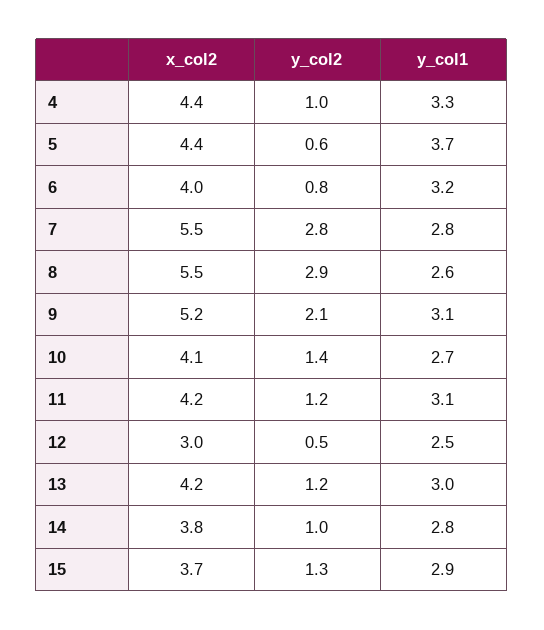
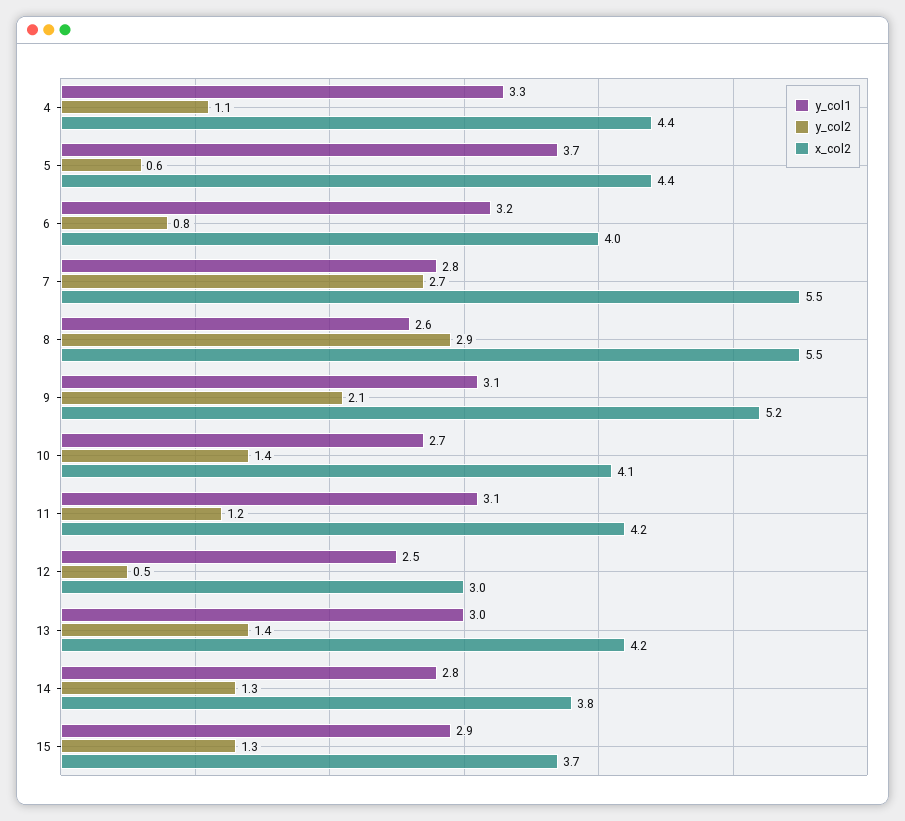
  {
    "x_col2": {
      "4": 4.4,
      "5": 4.4,
      "6": 4,
      "7": 5.5,
      "8": 5.5,
      "9": 5.2,
      "10": 4.1,
      "11": 4.2,
      "12": 3,
      "13": 4.2,
      "14": 3.8,
      "15": 3.7
    },
    "y_col2": {
-     "4": 1,
+     "4": 1.1,
      "5": 0.6,
      "6": 0.8,
-     "7": 2.8,
+     "7": 2.7,
      "8": 2.9,
      "9": 2.1,
      "10": 1.4,
      "11": 1.2,
      "12": 0.5,
-     "13": 1.2,
+     "13": 1.4,
-     "14": 1,
+     "14": 1.3,
      "15": 1.3
    },
    "y_col1": {
      "4": 3.3,
      "5": 3.7,
      "6": 3.2,
      "7": 2.8,
      "8": 2.6,
      "9": 3.1,
      "10": 2.7,
      "11": 3.1,
      "12": 2.5,
      "13": 3,
      "14": 2.8,
      "15": 2.9
    }
  }

